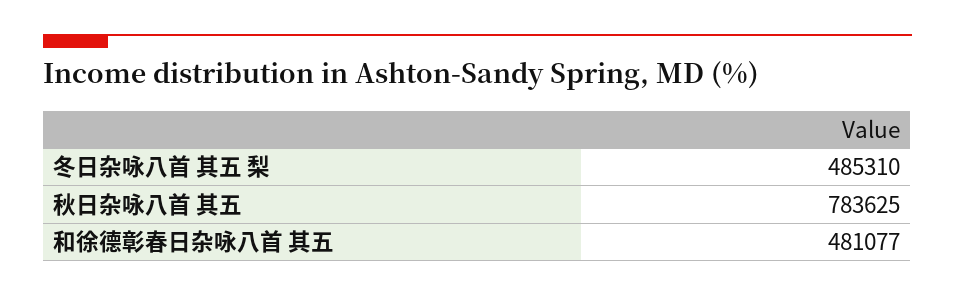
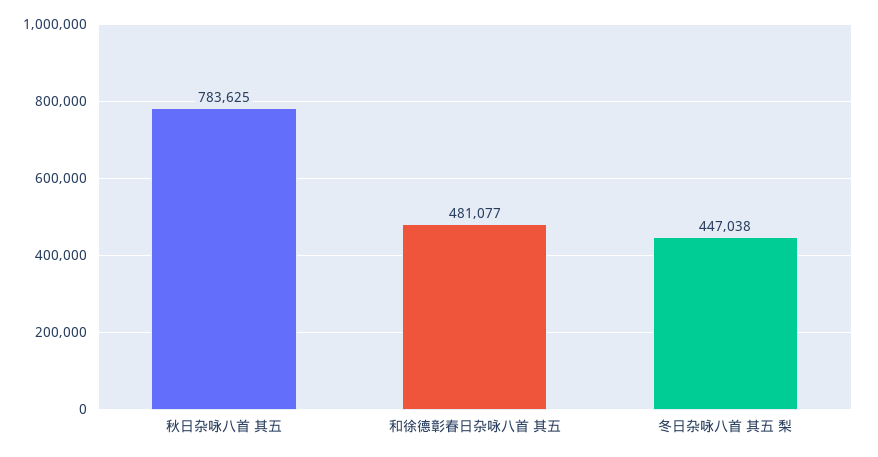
  {
-   "冬日杂咏八首 其五 梨": 485310,
+   "冬日杂咏八首 其五 梨": 447038,
    "秋日杂咏八首 其五": 783625,
    "和徐德彰春日杂咏八首 其五": 481077
  }

